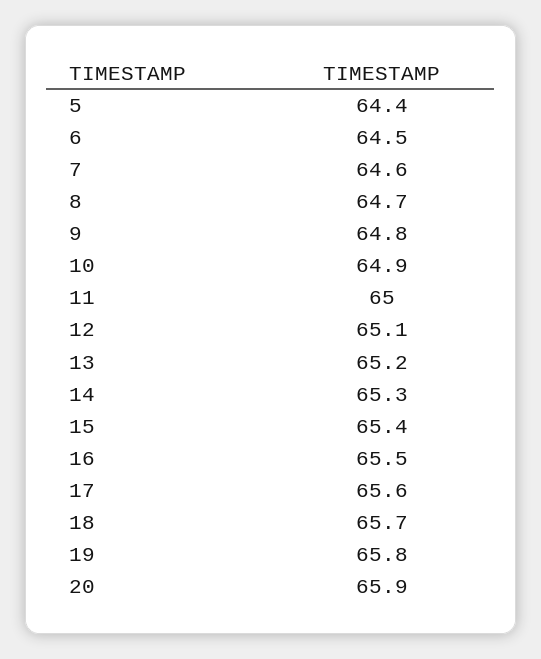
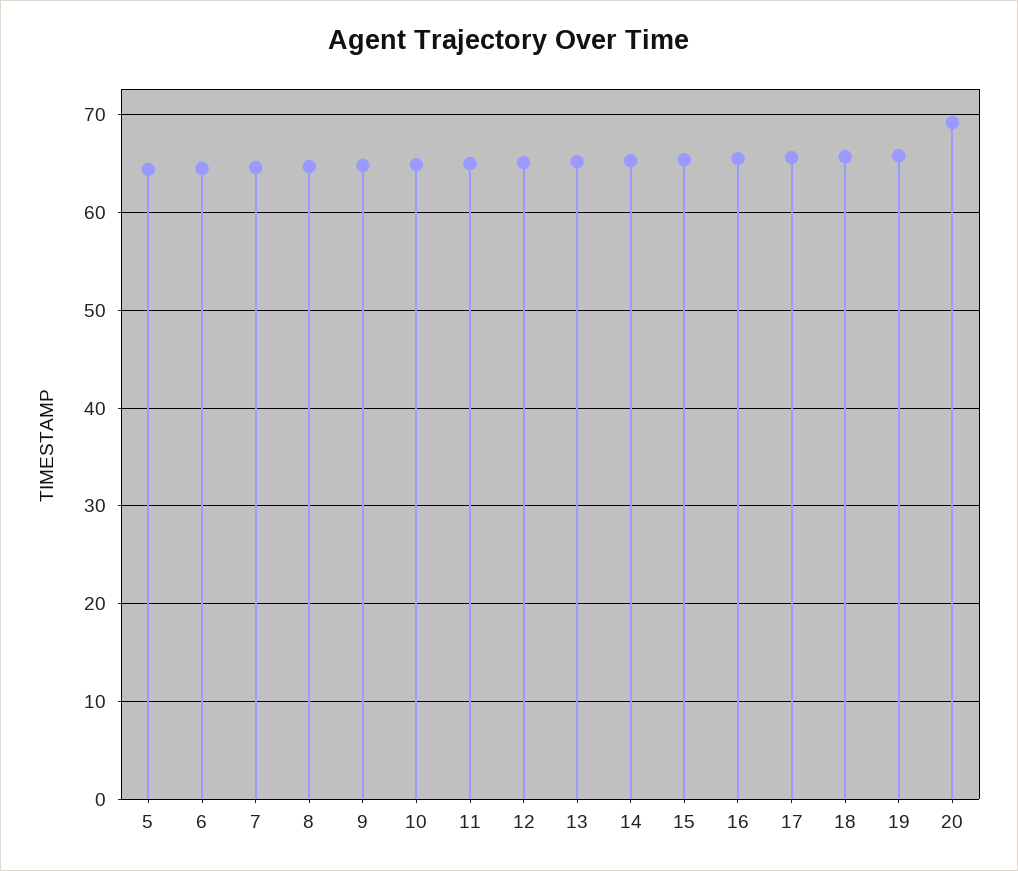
  {
    "5": 64.4,
    "6": 64.5,
    "7": 64.6,
    "8": 64.7,
    "9": 64.8,
    "10": 64.9,
    "11": 65,
    "12": 65.1,
    "13": 65.2,
    "14": 65.3,
    "15": 65.4,
    "16": 65.5,
    "17": 65.6,
    "18": 65.7,
    "19": 65.8,
-   "20": 65.9
+   "20": 69
  }

